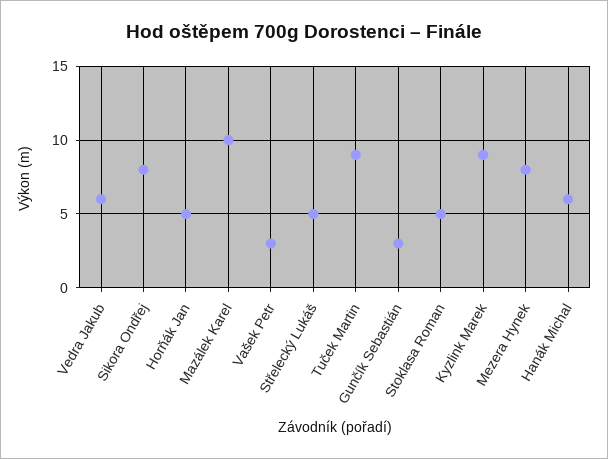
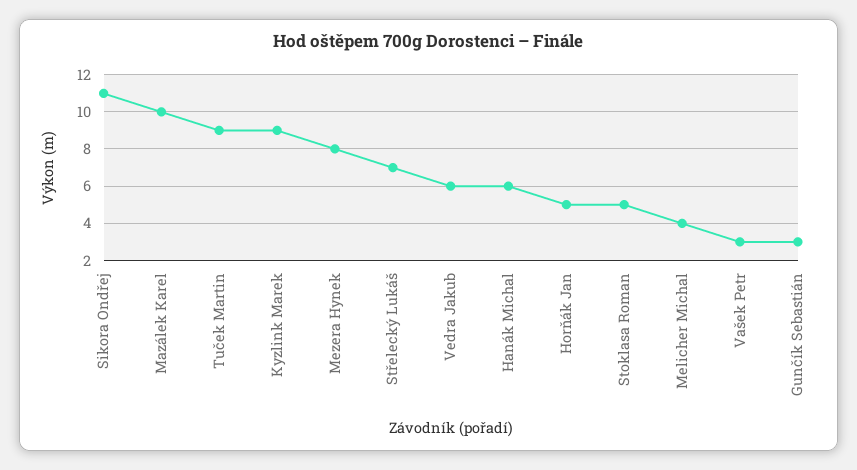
  {
    "Vedra Jakub": 6,
-   "Sikora Ondřej": 8,
+   "Sikora Ondřej": 11,
    "Horňák Jan": 5,
    "Mazálek Karel": 10,
    "Vašek Petr": 3,
-   "Střelecký Lukáš": 5,
+   "Střelecký Lukáš": 7,
    "Tuček Martin": 9,
    "Gunčík Sebastián": 3,
    "Stoklasa Roman": 5,
    "Kyzlink Marek": 9,
    "Mezera Hynek": 8,
-   "Hanák Michal": 6
+   "Hanák Michal": 6,
+   "Melicher Michal": 4
  }

